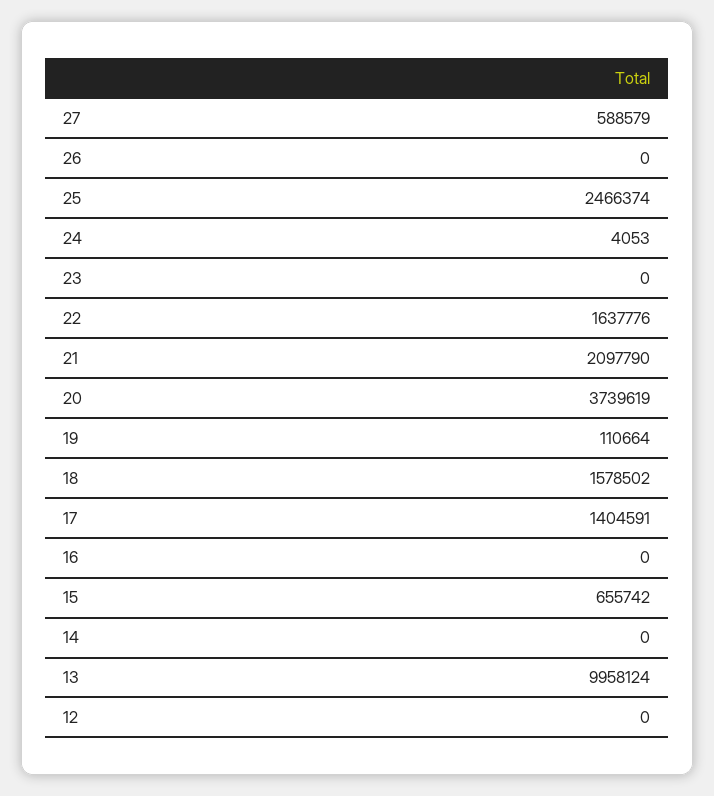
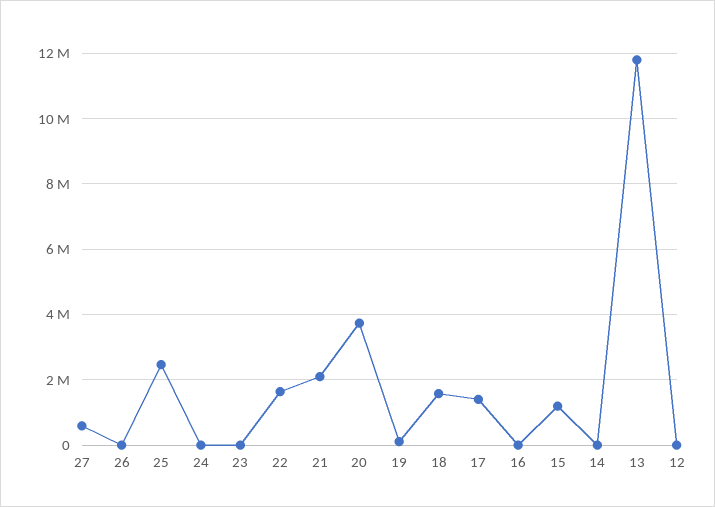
  {
    "27": 588579,
    "26": 0,
    "25": 2466374,
    "24": 4053,
    "23": 0,
    "22": 1637776,
    "21": 2097790,
    "20": 3739619,
    "19": 110664,
    "18": 1578502,
    "17": 1404591,
    "16": 0,
-   "15": 655742,
+   "15": 1200000,
    "14": 0,
-   "13": 9958124,
+   "13": 11800000,
    "12": 0
  }

